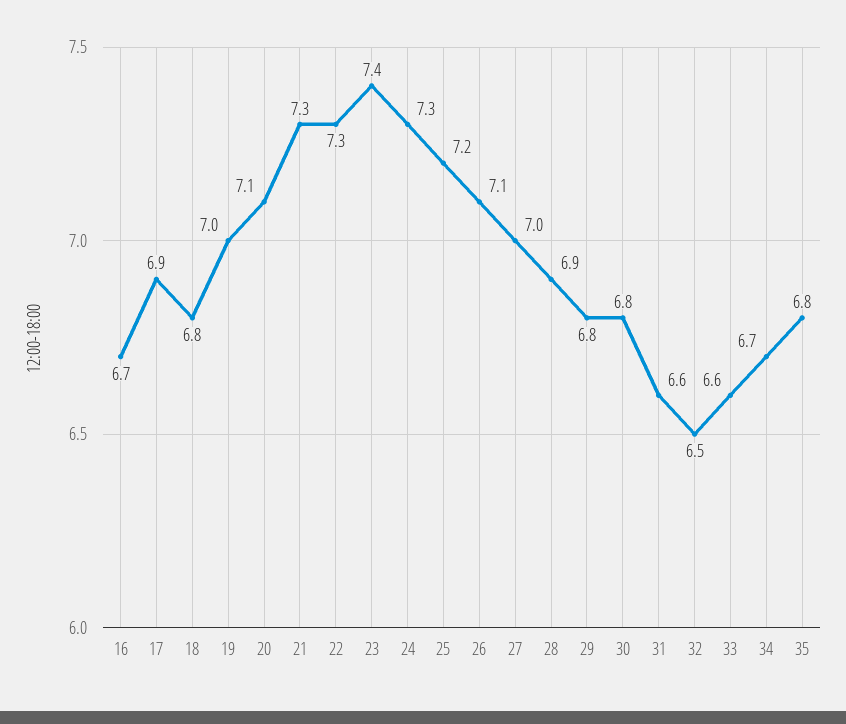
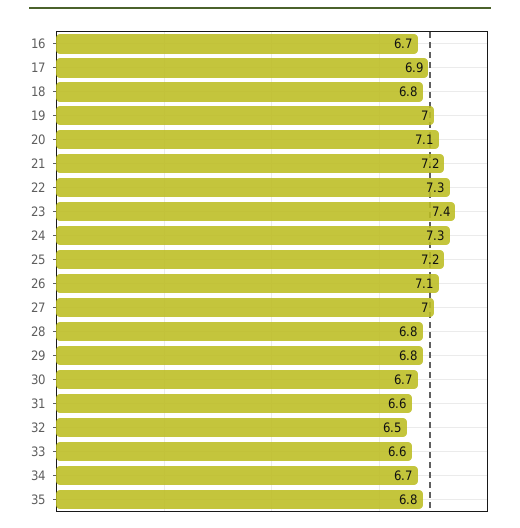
  {
    "16": 6.7,
    "17": 6.9,
    "18": 6.8,
    "19": 7,
    "20": 7.1,
-   "21": 7.3,
+   "21": 7.2,
    "22": 7.3,
    "23": 7.4,
    "24": 7.3,
    "25": 7.2,
    "26": 7.1,
    "27": 7,
-   "28": 6.9,
+   "28": 6.8,
    "29": 6.8,
-   "30": 6.8,
+   "30": 6.7,
    "31": 6.6,
    "32": 6.5,
    "33": 6.6,
    "34": 6.7,
    "35": 6.8
  }

